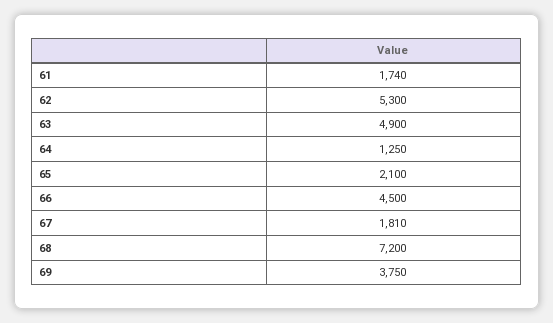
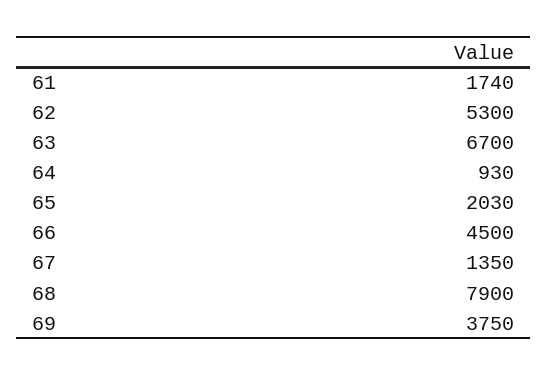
  {
    "61": 1740,
    "62": 5300,
-   "63": 4900,
+   "63": 6700,
-   "64": 1250,
+   "64": 930,
-   "65": 2100,
+   "65": 2030,
    "66": 4500,
-   "67": 1810,
+   "67": 1350,
-   "68": 7200,
+   "68": 7900,
    "69": 3750
  }

